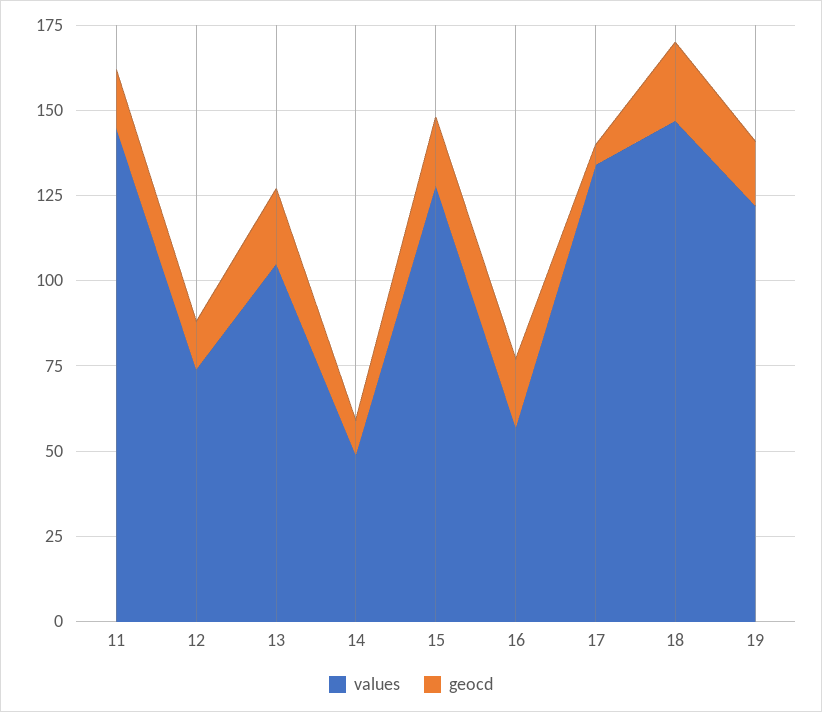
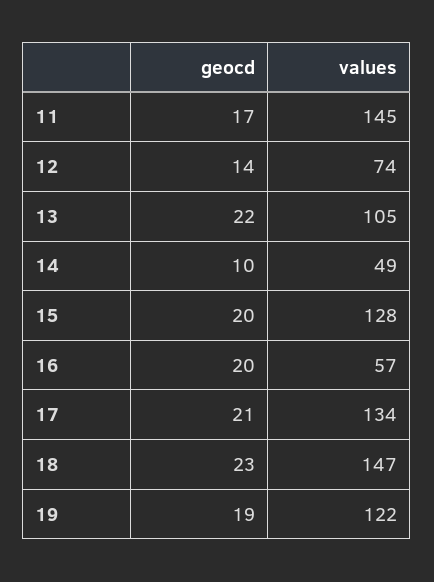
  {
    "values": {
      "11": 145,
      "12": 74,
      "13": 105,
      "14": 49,
      "15": 128,
      "16": 57,
      "17": 134,
      "18": 147,
      "19": 122
    },
    "geocd": {
      "11": 17,
      "12": 14,
      "13": 22,
      "14": 10,
      "15": 20,
      "16": 20,
-     "17": 5,
+     "17": 21,
      "18": 23,
      "19": 19
    }
  }

